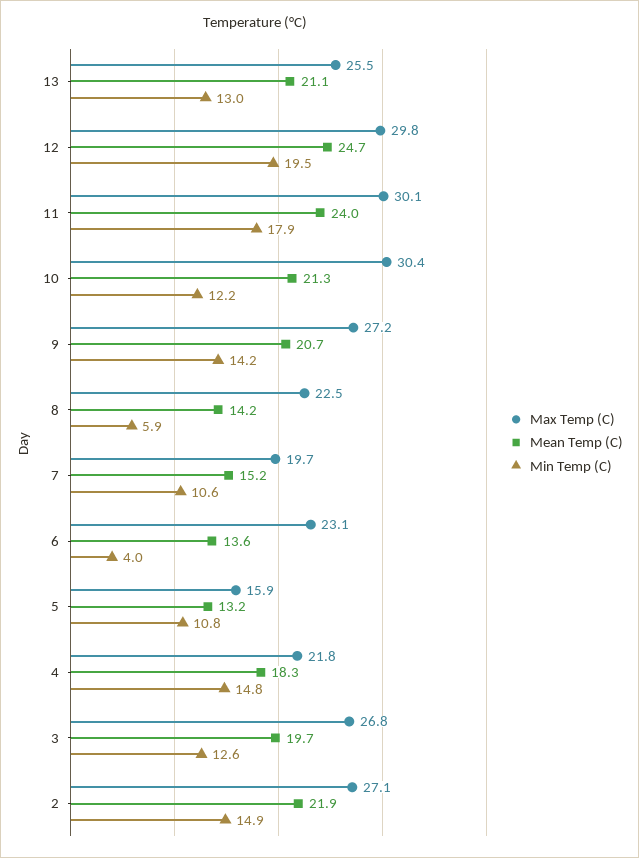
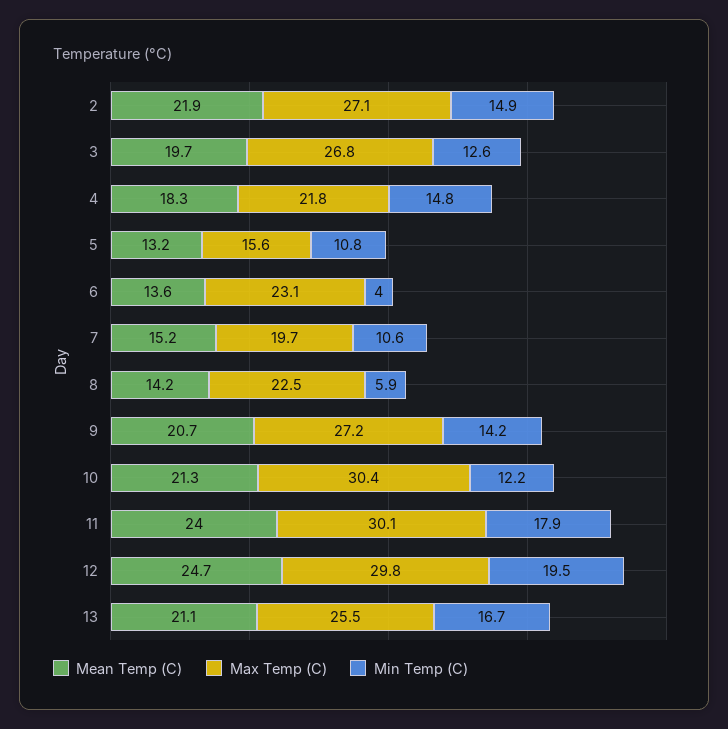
  {
    "Max Temp (C)": {
      "13": 25.5,
      "12": 29.8,
      "11": 30.1,
      "10": 30.4,
      "9": 27.2,
      "8": 22.5,
      "7": 19.7,
      "6": 23.1,
-     "5": 15.9,
+     "5": 15.6,
      "4": 21.8,
      "3": 26.8,
      "2": 27.1
    },
    "Mean Temp (C)": {
      "13": 21.1,
      "12": 24.7,
      "11": 24,
      "10": 21.3,
      "9": 20.7,
      "8": 14.2,
      "7": 15.2,
      "6": 13.6,
      "5": 13.2,
      "4": 18.3,
      "3": 19.7,
      "2": 21.9
    },
    "Min Temp (C)": {
-     "13": 13,
+     "13": 16.7,
      "12": 19.5,
      "11": 17.9,
      "10": 12.2,
      "9": 14.2,
      "8": 5.9,
      "7": 10.6,
      "6": 4,
      "5": 10.8,
      "4": 14.8,
      "3": 12.6,
      "2": 14.9
    }
  }

